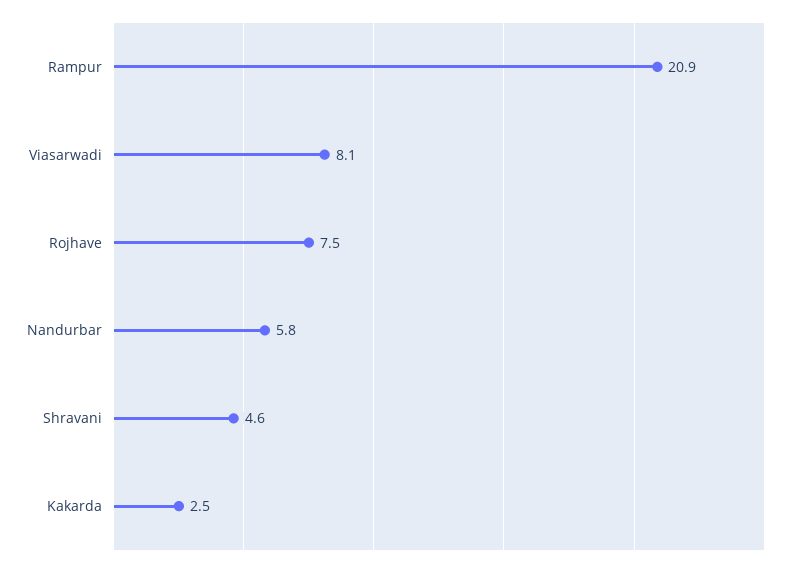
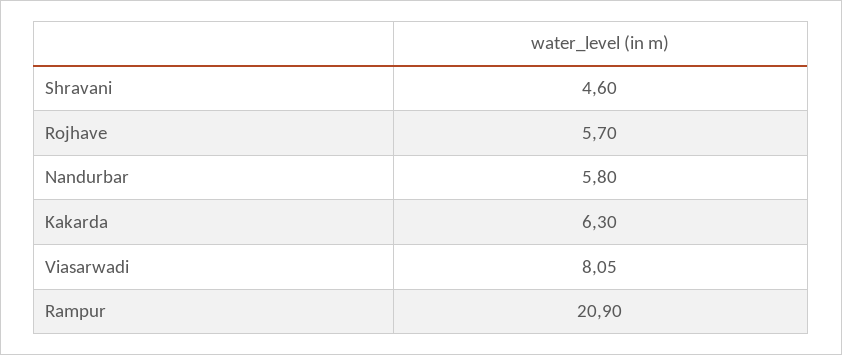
  {
    "Rampur": 20.9,
    "Viasarwadi": 8.05,
-   "Rojhave": 7.5,
+   "Rojhave": 5.7,
    "Nandurbar": 5.8,
    "Shravani": 4.6,
-   "Kakarda": 2.5
+   "Kakarda": 6.3
  }

